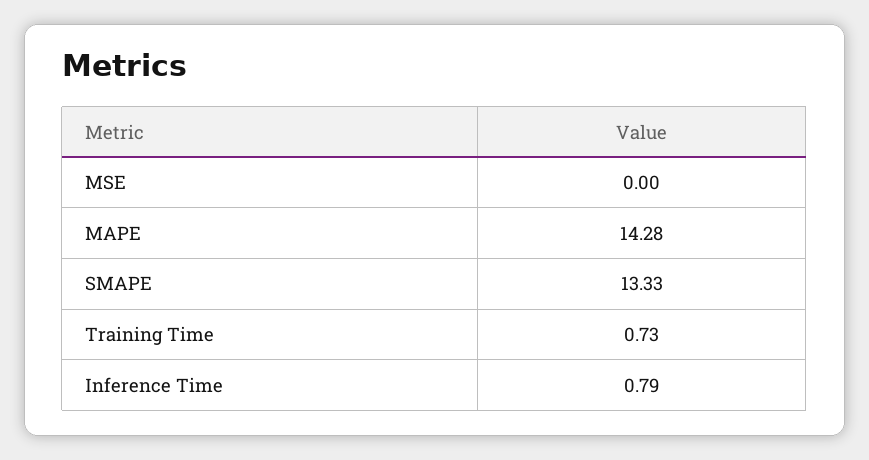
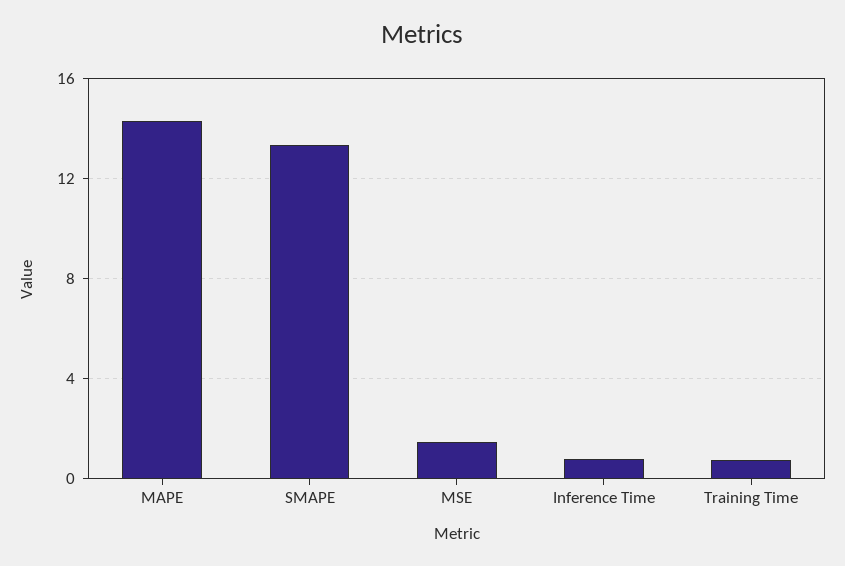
  {
-   "MSE": 0,
+   "MSE": 1.5,
    "MAPE": 14.28,
    "SMAPE": 13.33,
    "Training Time": 0.73,
    "Inference Time": 0.79
  }

